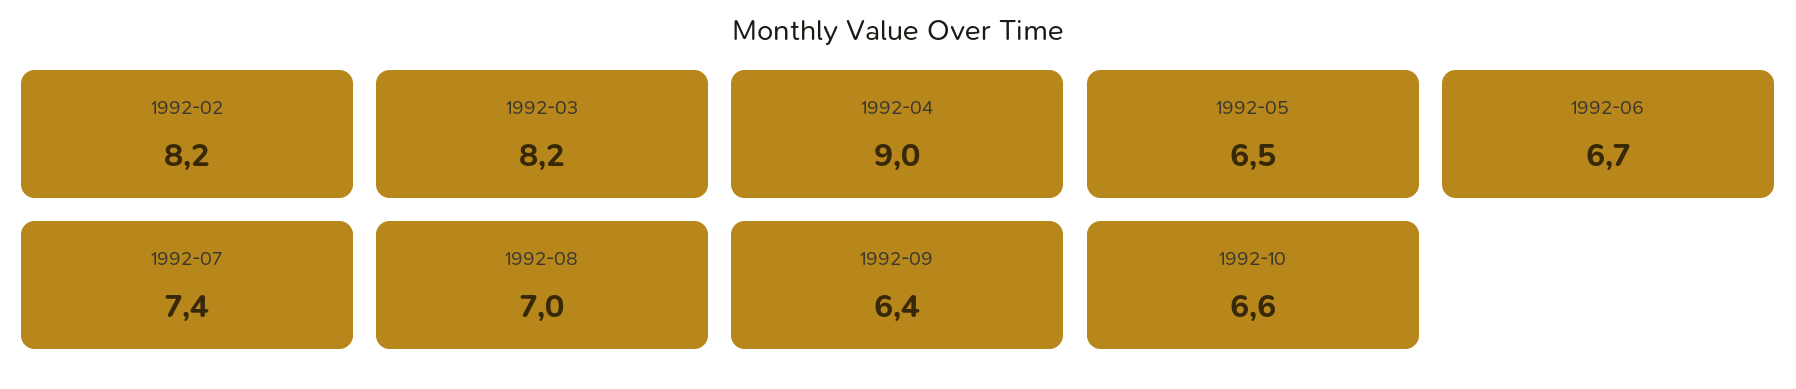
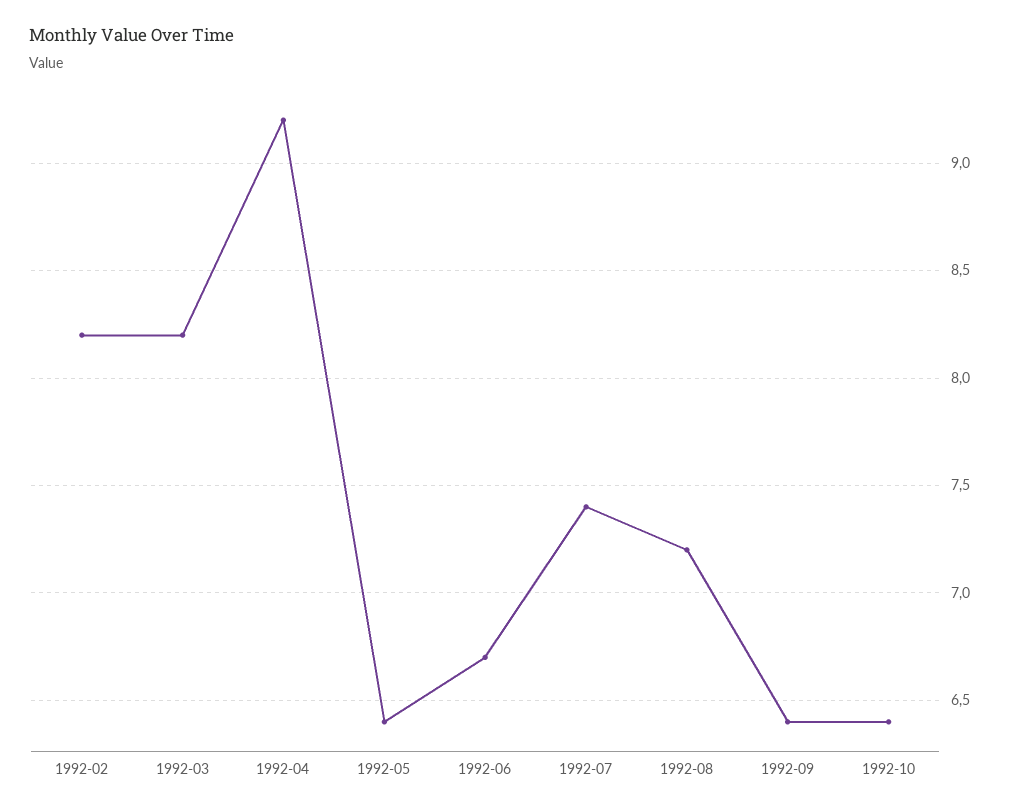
  {
    "1992-02": 8.2,
    "1992-03": 8.2,
-   "1992-04": 9,
+   "1992-04": 9.2,
-   "1992-05": 6.5,
+   "1992-05": 6.4,
    "1992-06": 6.7,
    "1992-07": 7.4,
-   "1992-08": 7,
+   "1992-08": 7.2,
    "1992-09": 6.4,
-   "1992-10": 6.6
+   "1992-10": 6.4
  }

